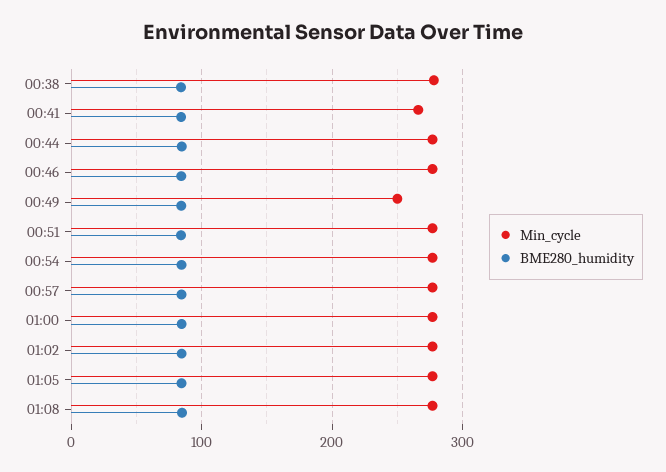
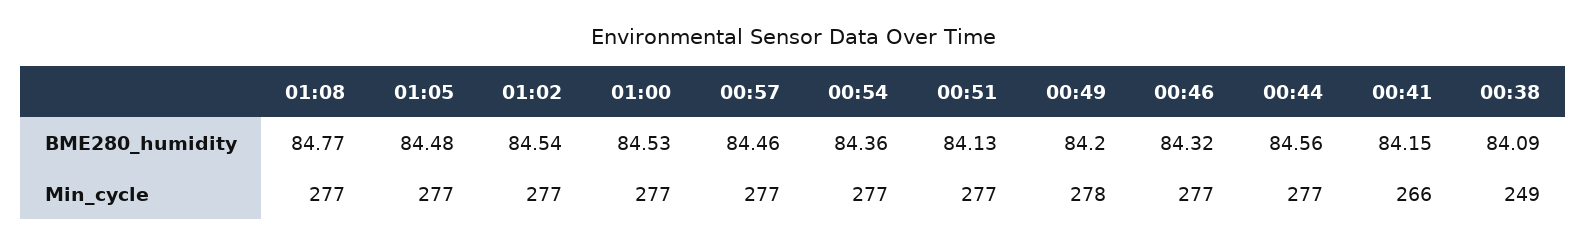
  {
    "Min_cycle": {
-     "00:38": 280,
+     "00:38": 249,
      "00:41": 266,
      "00:44": 277,
      "00:46": 277,
-     "00:49": 250,
+     "00:49": 278,
      "00:51": 277,
      "00:54": 277,
      "00:57": 277,
      "01:00": 277,
      "01:02": 277,
      "01:05": 277,
      "01:08": 277
    },
    "BME280_humidity": {
      "00:38": 84.09,
      "00:41": 84.15,
      "00:44": 84.56,
      "00:46": 84.32,
      "00:49": 84.2,
      "00:51": 84.13,
      "00:54": 84.36,
      "00:57": 84.46,
      "01:00": 84.53,
      "01:02": 84.54,
      "01:05": 84.48,
      "01:08": 84.77
    }
  }

